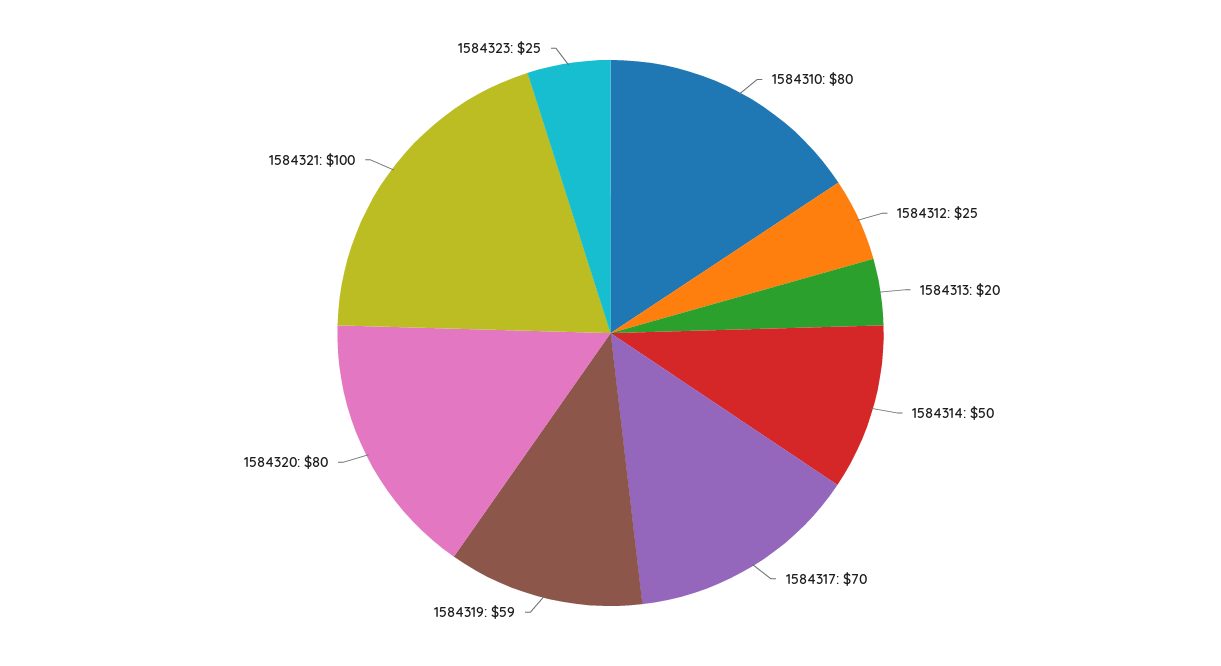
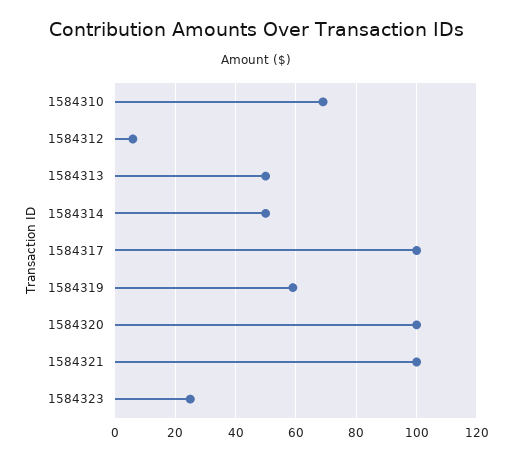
  {
-   "1584310": 80,
+   "1584310": 70,
-   "1584312": 25,
+   "1584312": 5,
-   "1584313": 20,
+   "1584313": 50,
    "1584314": 50,
-   "1584317": 70,
+   "1584317": 100,
    "1584319": 59,
-   "1584320": 80,
+   "1584320": 100,
    "1584321": 100,
    "1584323": 25
  }

